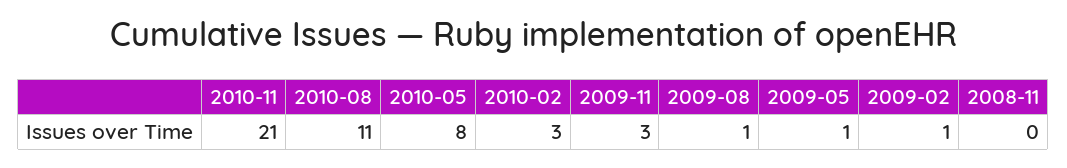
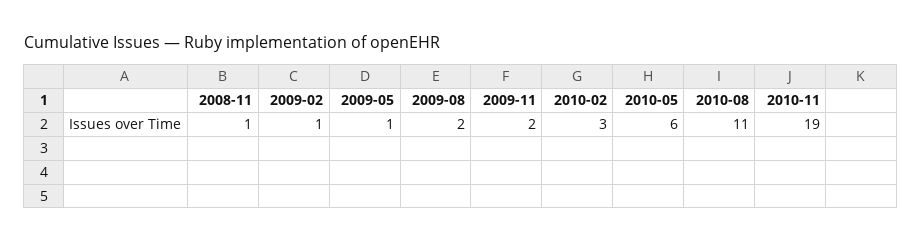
  {
-   "2010-11": 21,
+   "2010-11": 19,
    "2010-08": 11,
-   "2010-05": 8,
+   "2010-05": 6,
    "2010-02": 3,
-   "2009-11": 3,
+   "2009-11": 2,
-   "2009-08": 1,
+   "2009-08": 2,
    "2009-05": 1,
    "2009-02": 1,
-   "2008-11": 0
+   "2008-11": 1
  }

